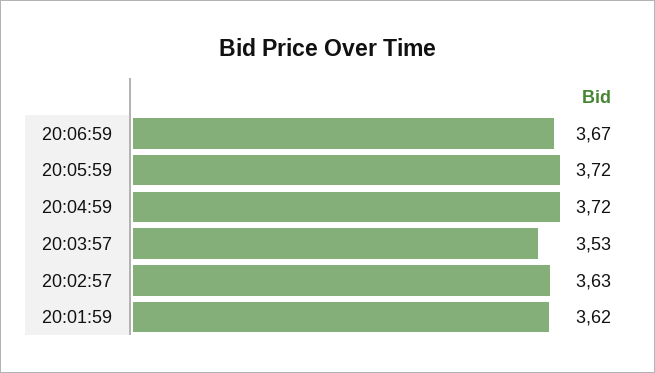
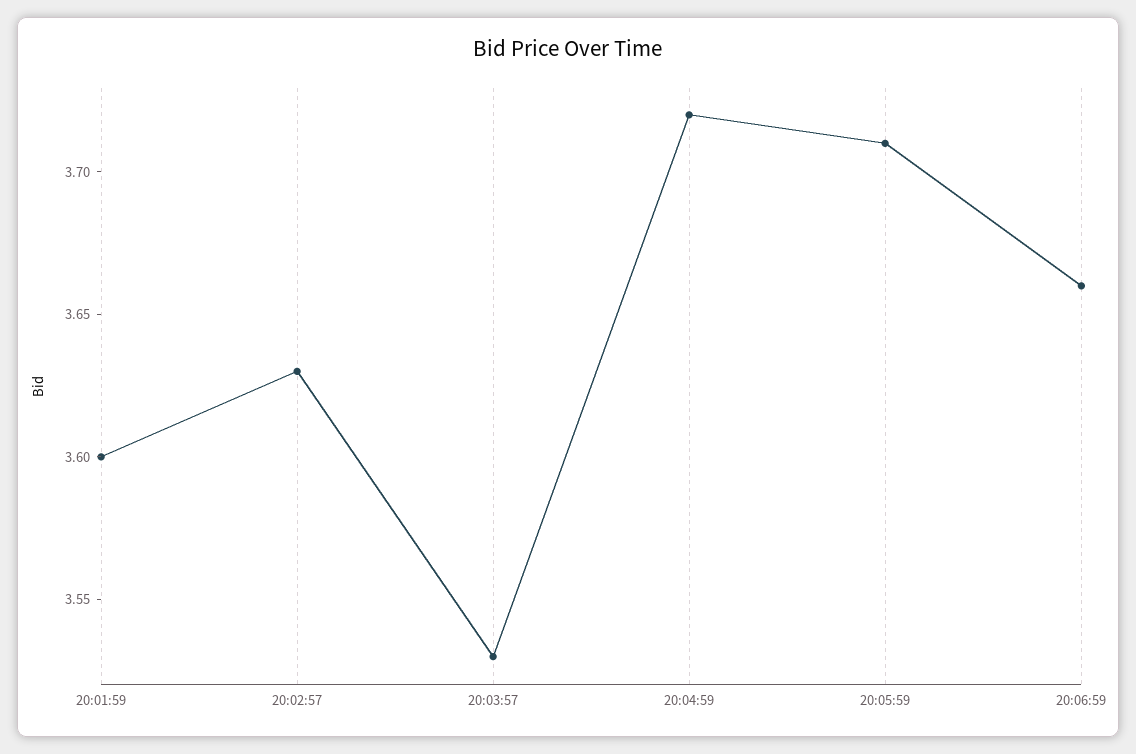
  {
-   "20:06:59": 3.67,
+   "20:06:59": 3.66,
-   "20:05:59": 3.72,
+   "20:05:59": 3.71,
    "20:04:59": 3.72,
    "20:03:57": 3.53,
    "20:02:57": 3.63,
-   "20:01:59": 3.62
+   "20:01:59": 3.6
  }

